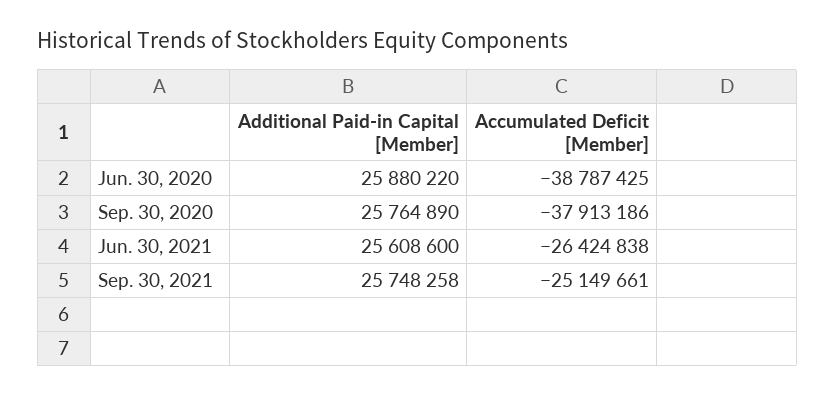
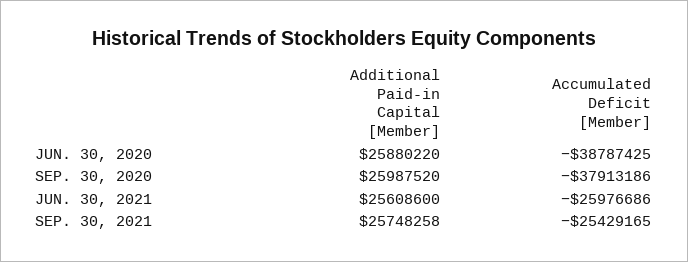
  {
    "Additional Paid-in Capital [Member]": {
      "Jun. 30, 2020": 25880220,
-     "Sep. 30, 2020": 25764890,
+     "Sep. 30, 2020": 25987520,
      "Jun. 30, 2021": 25608600,
      "Sep. 30, 2021": 25748258
    },
    "Accumulated Deficit [Member]": {
      "Jun. 30, 2020": -38787425,
      "Sep. 30, 2020": -37913186,
-     "Jun. 30, 2021": -26424838,
+     "Jun. 30, 2021": -25976686,
-     "Sep. 30, 2021": -25149661
+     "Sep. 30, 2021": -25429165
    }
  }

